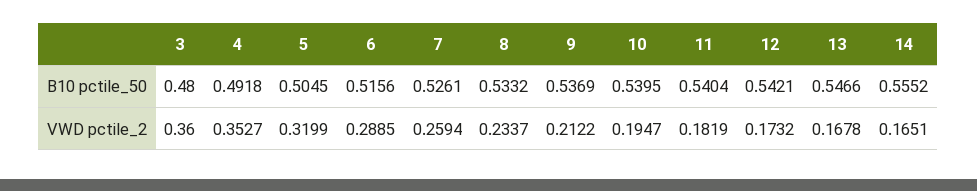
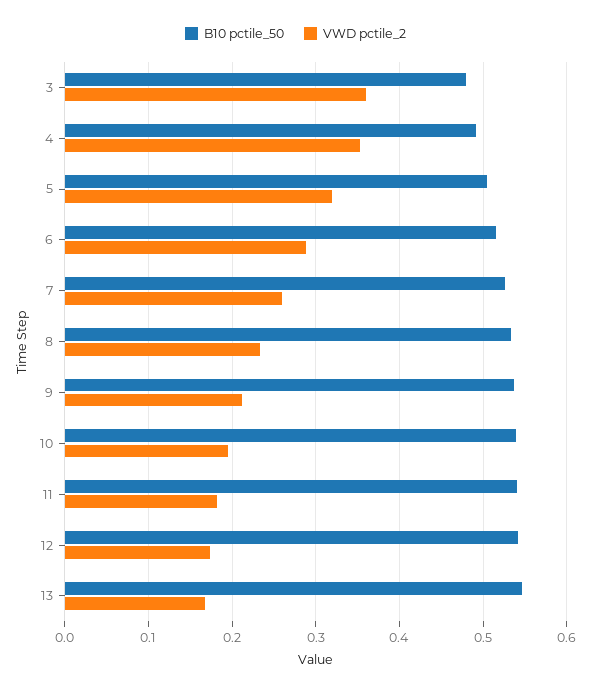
  {
    "B10 pctile_50": {
      "3": 0.48,
      "4": 0.4918,
      "5": 0.5045,
      "6": 0.5156,
      "7": 0.5261,
      "8": 0.5332,
      "9": 0.5369,
      "10": 0.5395,
      "11": 0.5404,
      "12": 0.5421,
-     "13": 0.5466,
+     "13": 0.5466
-     "14": 0.5552
    },
    "VWD pctile_2": {
      "3": 0.36,
      "4": 0.3527,
      "5": 0.3199,
      "6": 0.2885,
      "7": 0.2594,
      "8": 0.2337,
      "9": 0.2122,
      "10": 0.1947,
      "11": 0.1819,
      "12": 0.1732,
-     "13": 0.1678,
+     "13": 0.1678
-     "14": 0.1651
    }
  }

